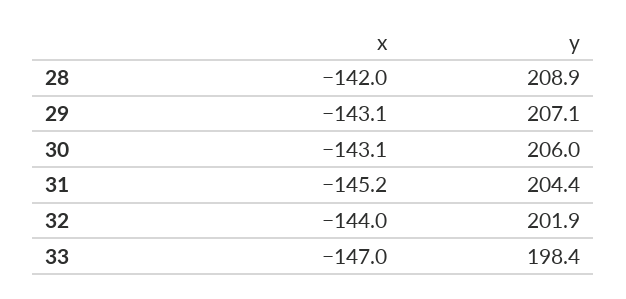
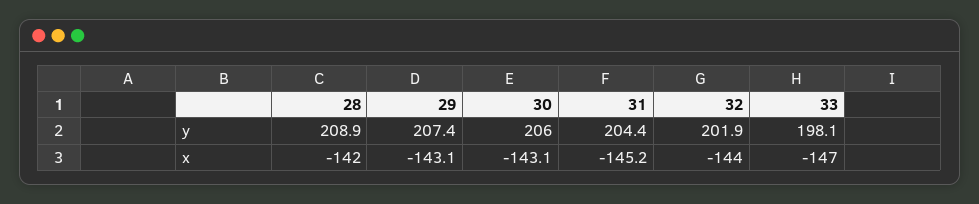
  {
    "x": {
      "28": -142,
      "29": -143.1,
      "30": -143.1,
      "31": -145.2,
      "32": -144,
      "33": -147
    },
    "y": {
      "28": 208.9,
-     "29": 207.1,
+     "29": 207.4,
      "30": 206,
      "31": 204.4,
      "32": 201.9,
-     "33": 198.4
+     "33": 198.1
    }
  }

